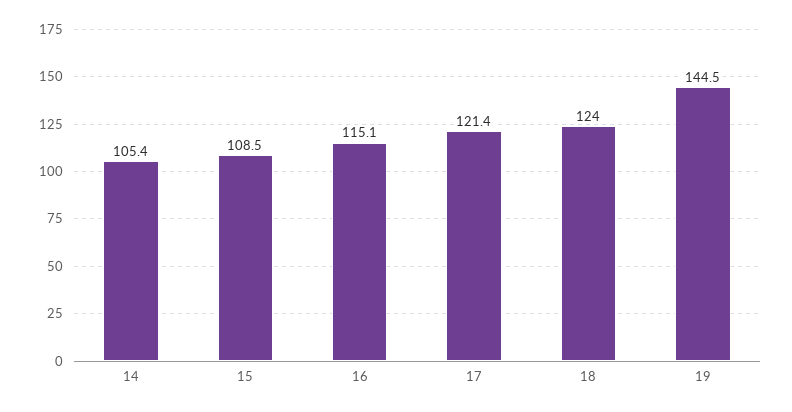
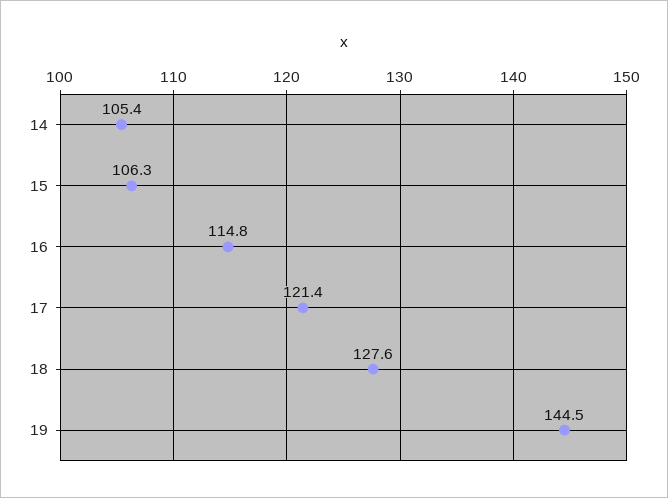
  {
    "14": 105.4,
-   "15": 108.5,
+   "15": 106.3,
-   "16": 115.1,
+   "16": 114.8,
    "17": 121.4,
-   "18": 124,
+   "18": 127.6,
    "19": 144.5
  }

